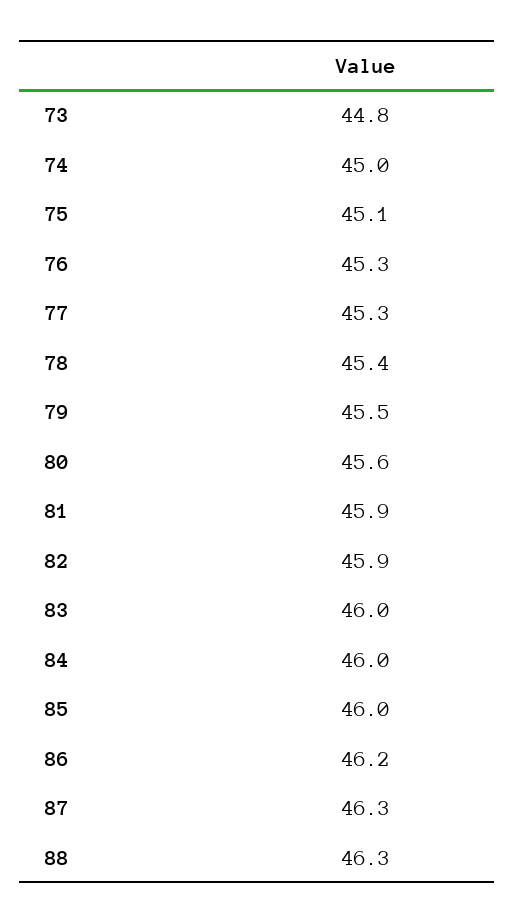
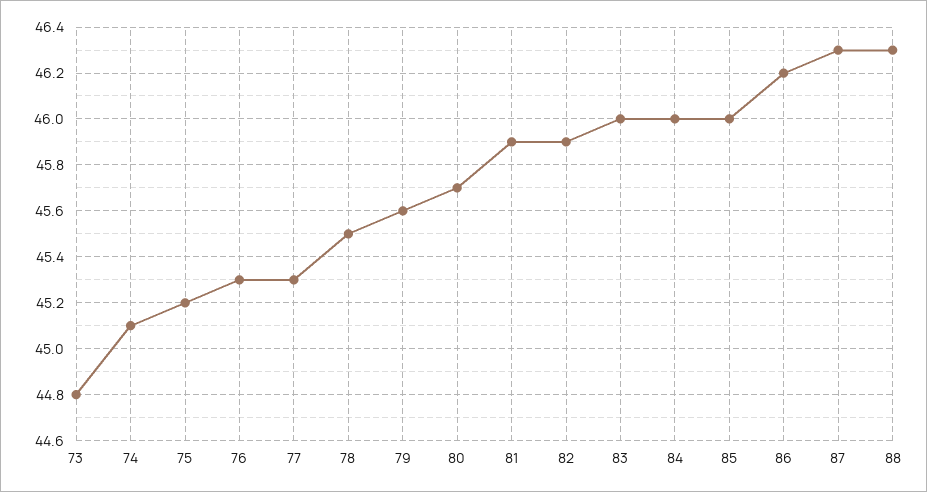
  {
    "73": 44.8,
-   "74": 45,
+   "74": 45.1,
-   "75": 45.1,
+   "75": 45.2,
    "76": 45.3,
    "77": 45.3,
-   "78": 45.4,
+   "78": 45.5,
-   "79": 45.5,
+   "79": 45.6,
-   "80": 45.6,
+   "80": 45.7,
    "81": 45.9,
    "82": 45.9,
    "83": 46,
    "84": 46,
    "85": 46,
    "86": 46.2,
    "87": 46.3,
    "88": 46.3
  }

